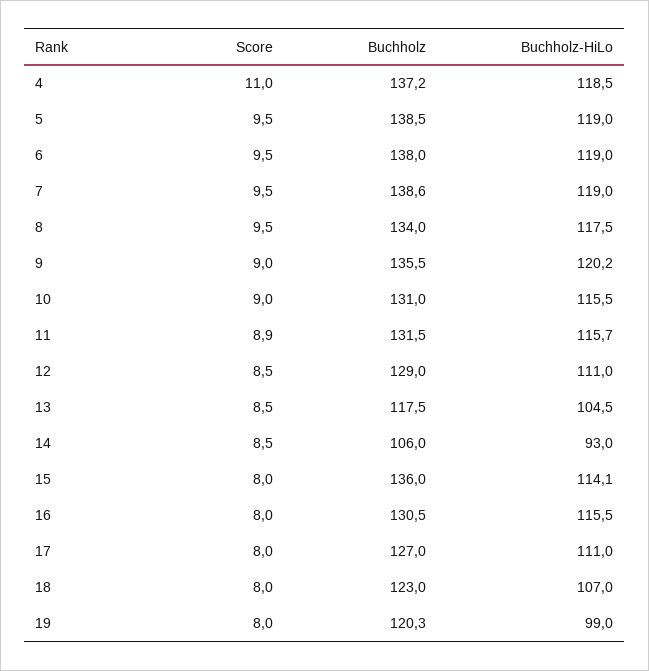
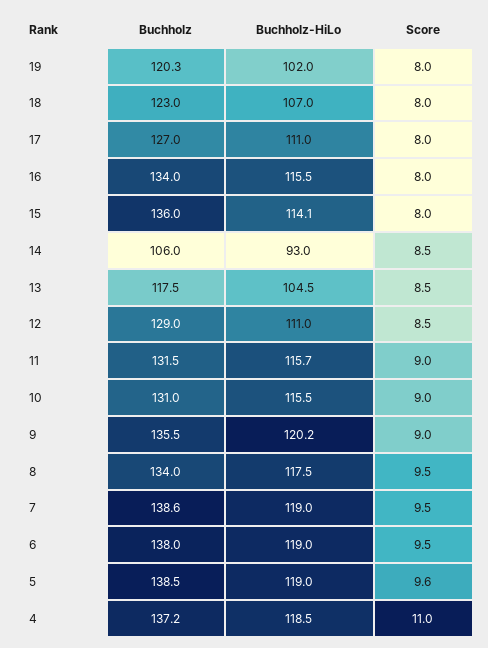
  {
    "Score": {
      "4": 11,
-     "5": 9.5,
+     "5": 9.6,
      "6": 9.5,
      "7": 9.5,
      "8": 9.5,
      "9": 9,
      "10": 9,
-     "11": 8.9,
+     "11": 9,
      "12": 8.5,
      "13": 8.5,
      "14": 8.5,
      "15": 8,
      "16": 8,
      "17": 8,
      "18": 8,
      "19": 8
    },
    "Buchholz": {
      "4": 137.2,
      "5": 138.5,
      "6": 138,
      "7": 138.6,
      "8": 134,
      "9": 135.5,
      "10": 131,
      "11": 131.5,
      "12": 129,
      "13": 117.5,
      "14": 106,
      "15": 136,
-     "16": 130.5,
+     "16": 134,
      "17": 127,
      "18": 123,
      "19": 120.3
    },
    "Buchholz-HiLo": {
      "4": 118.5,
      "5": 119,
      "6": 119,
      "7": 119,
      "8": 117.5,
      "9": 120.2,
      "10": 115.5,
      "11": 115.7,
      "12": 111,
      "13": 104.5,
      "14": 93,
      "15": 114.1,
      "16": 115.5,
      "17": 111,
      "18": 107,
-     "19": 99
+     "19": 102
    }
  }

